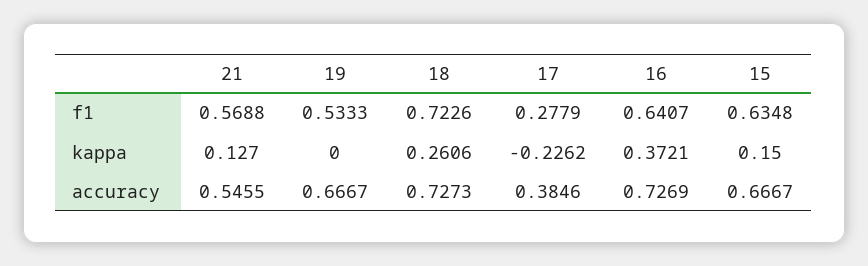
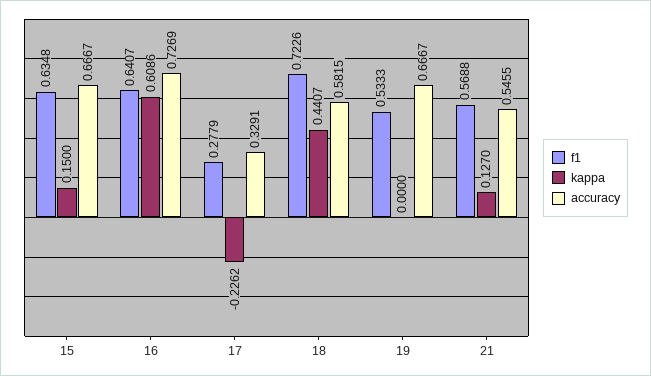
  {
    "f1": {
      "21": 0.5688,
      "19": 0.5333,
      "18": 0.7226,
      "17": 0.2779,
      "16": 0.6407,
      "15": 0.6348
    },
    "kappa": {
      "21": 0.127,
      "19": 0,
-     "18": 0.2606,
+     "18": 0.4407,
      "17": -0.2262,
-     "16": 0.3721,
+     "16": 0.6086,
      "15": 0.15
    },
    "accuracy": {
      "21": 0.5455,
      "19": 0.6667,
-     "18": 0.7273,
+     "18": 0.5815,
-     "17": 0.3846,
+     "17": 0.3291,
      "16": 0.7269,
      "15": 0.6667
    }
  }

